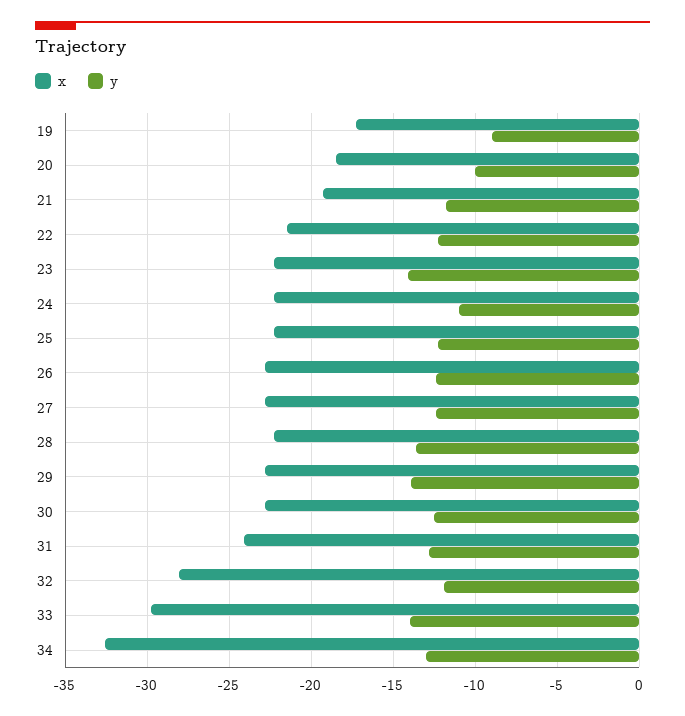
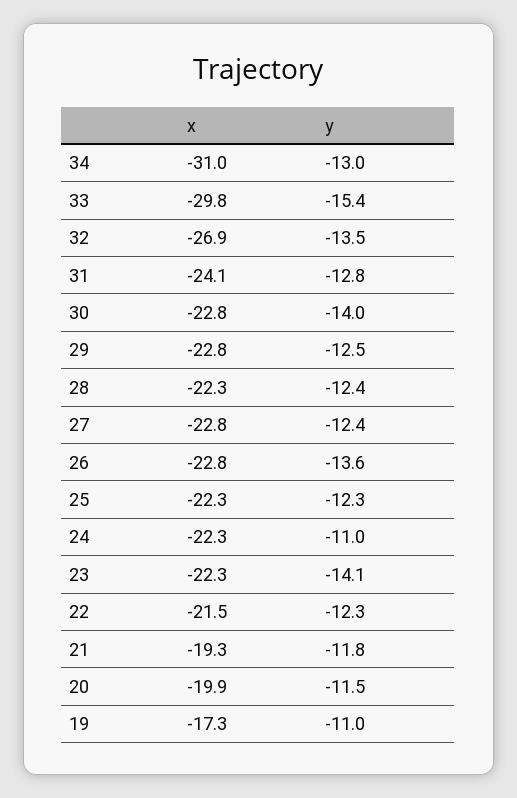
  {
    "x": {
      "19": -17.3,
-     "20": -18.5,
+     "20": -19.9,
      "21": -19.3,
      "22": -21.5,
      "23": -22.3,
      "24": -22.3,
      "25": -22.3,
      "26": -22.8,
      "27": -22.8,
      "28": -22.3,
      "29": -22.8,
      "30": -22.8,
      "31": -24.1,
-     "32": -28,
+     "32": -26.9,
      "33": -29.8,
-     "34": -32.5
+     "34": -31
    },
    "y": {
-     "19": -9,
+     "19": -11,
-     "20": -10,
+     "20": -11.5,
      "21": -11.8,
      "22": -12.3,
      "23": -14.1,
      "24": -11,
      "25": -12.3,
-     "26": -12.5,
+     "26": -13.6,
      "27": -12.4,
-     "28": -13.5,
+     "28": -12.4,
-     "29": -14,
+     "29": -12.5,
-     "30": -12.5,
+     "30": -14,
      "31": -12.8,
-     "32": -12,
+     "32": -13.5,
-     "33": -14,
+     "33": -15.4,
      "34": -13
    }
  }

